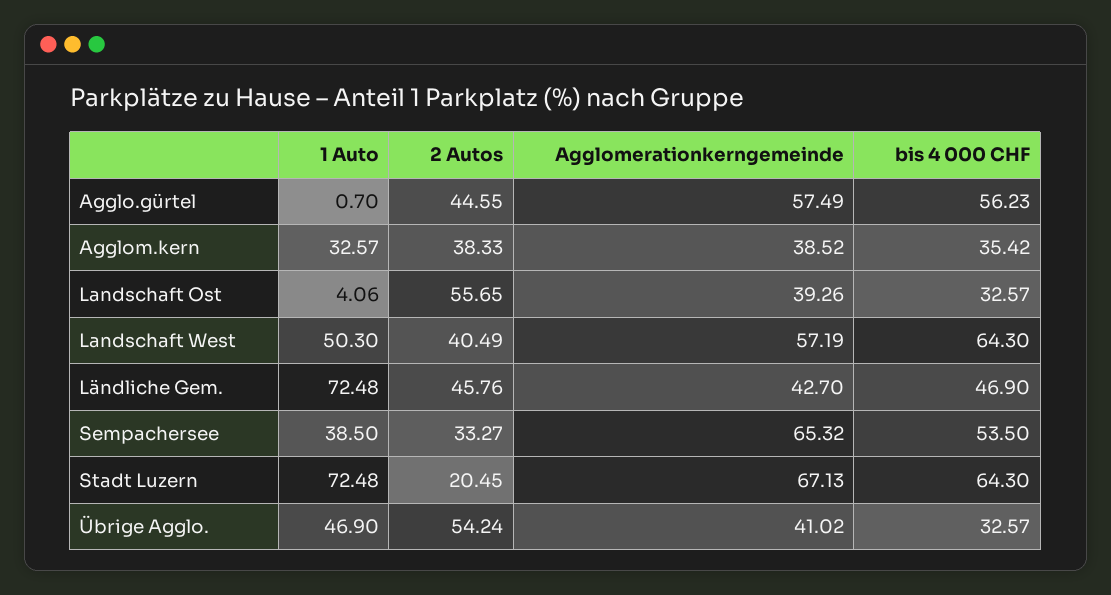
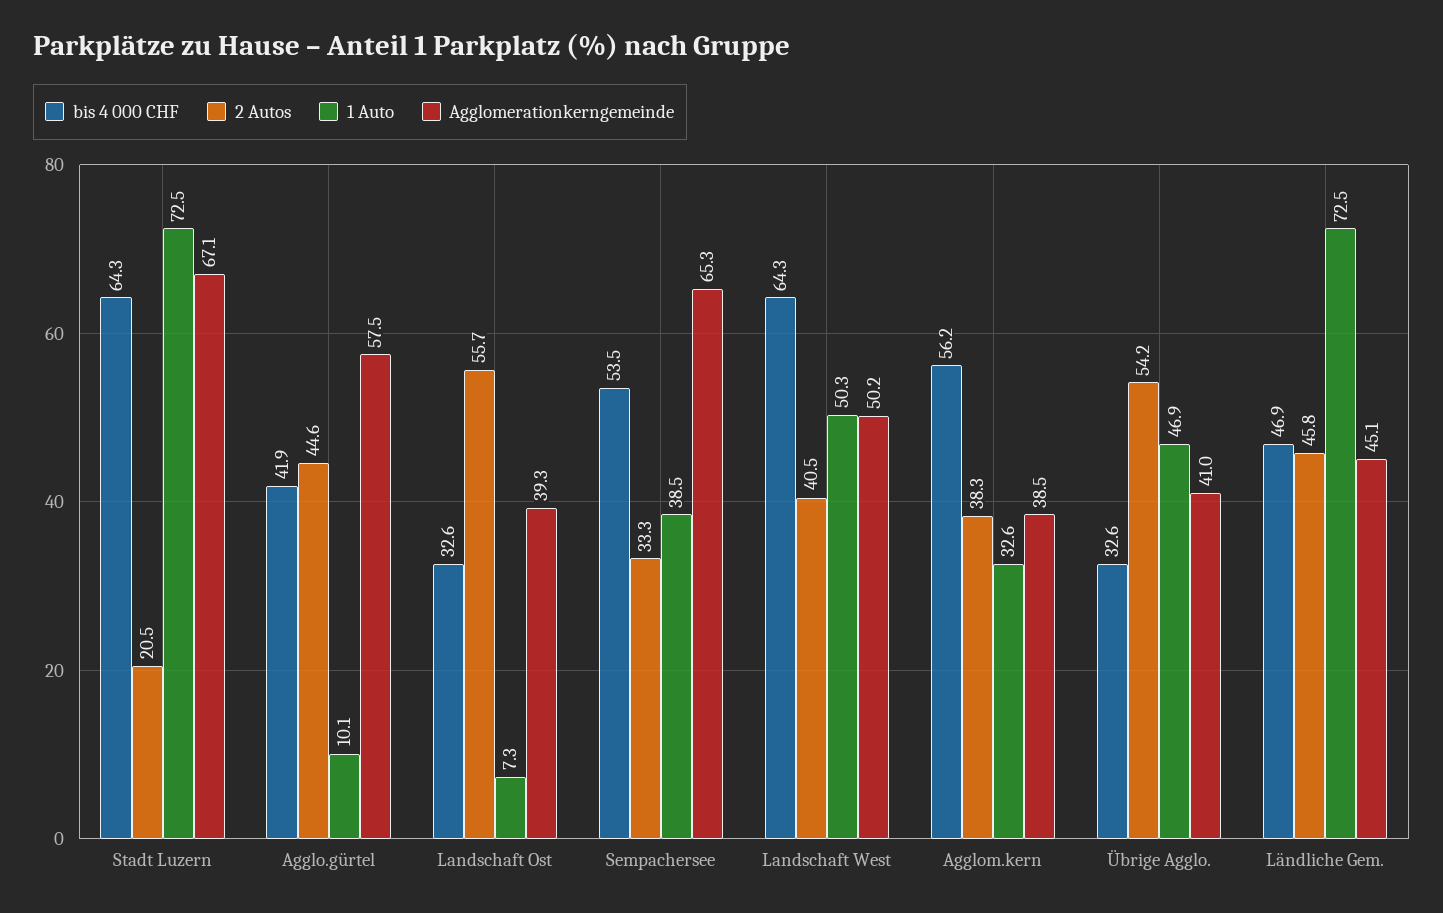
  {
    "1 Auto": {
-     "Agglo.gürtel": 0.7,
+     "Agglo.gürtel": 10.1,
      "Agglom.kern": 32.57,
-     "Landschaft Ost": 4.06,
+     "Landschaft Ost": 7.3,
      "Landschaft West": 50.3,
      "Ländliche Gem.": 72.48,
      "Sempachersee": 38.5,
      "Stadt Luzern": 72.48,
      "Übrige Agglo.": 46.9
    },
    "2 Autos": {
      "Agglo.gürtel": 44.55,
      "Agglom.kern": 38.33,
      "Landschaft Ost": 55.65,
      "Landschaft West": 40.49,
      "Ländliche Gem.": 45.76,
      "Sempachersee": 33.27,
      "Stadt Luzern": 20.45,
      "Übrige Agglo.": 54.24
    },
    "Agglomerationkerngemeinde": {
      "Agglo.gürtel": 57.49,
      "Agglom.kern": 38.52,
      "Landschaft Ost": 39.26,
-     "Landschaft West": 57.19,
+     "Landschaft West": 50.2,
-     "Ländliche Gem.": 42.7,
+     "Ländliche Gem.": 45.1,
      "Sempachersee": 65.32,
      "Stadt Luzern": 67.13,
      "Übrige Agglo.": 41.02
    },
    "bis 4 000 CHF": {
-     "Agglo.gürtel": 56.23,
+     "Agglo.gürtel": 41.9,
-     "Agglom.kern": 35.42,
+     "Agglom.kern": 56.2,
      "Landschaft Ost": 32.57,
      "Landschaft West": 64.3,
      "Ländliche Gem.": 46.9,
      "Sempachersee": 53.5,
      "Stadt Luzern": 64.3,
      "Übrige Agglo.": 32.57
    }
  }

